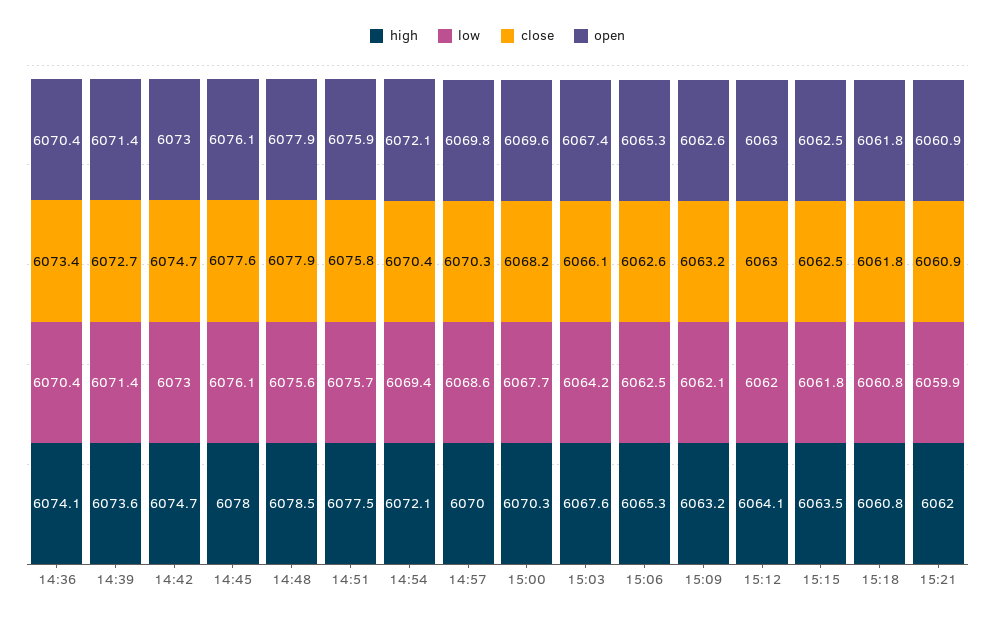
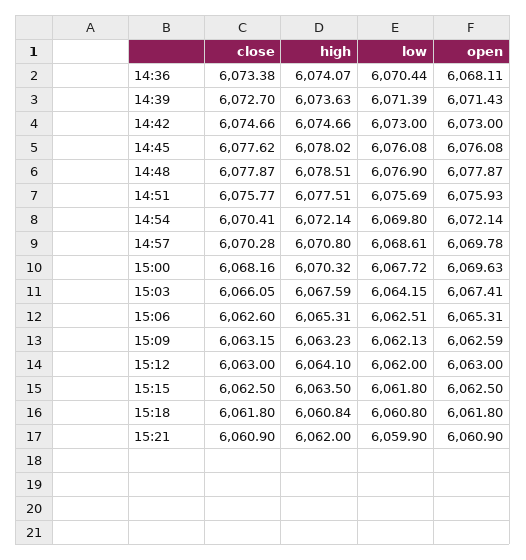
  {
    "high": {
      "14:36": 6074.07,
      "14:39": 6073.63,
      "14:42": 6074.66,
      "14:45": 6078.02,
      "14:48": 6078.51,
      "14:51": 6077.51,
      "14:54": 6072.14,
-     "14:57": 6070,
+     "14:57": 6070.8,
      "15:00": 6070.32,
      "15:03": 6067.59,
      "15:06": 6065.31,
      "15:09": 6063.23,
      "15:12": 6064.1,
      "15:15": 6063.5,
      "15:18": 6060.84,
      "15:21": 6062
    },
    "low": {
      "14:36": 6070.44,
      "14:39": 6071.39,
      "14:42": 6073,
      "14:45": 6076.08,
-     "14:48": 6075.6,
+     "14:48": 6076.9,
      "14:51": 6075.69,
-     "14:54": 6069.4,
+     "14:54": 6069.8,
      "14:57": 6068.61,
      "15:00": 6067.72,
      "15:03": 6064.15,
      "15:06": 6062.51,
      "15:09": 6062.13,
      "15:12": 6062,
      "15:15": 6061.8,
      "15:18": 6060.8,
      "15:21": 6059.9
    },
    "close": {
      "14:36": 6073.38,
      "14:39": 6072.7,
      "14:42": 6074.66,
      "14:45": 6077.62,
      "14:48": 6077.87,
      "14:51": 6075.77,
      "14:54": 6070.41,
      "14:57": 6070.28,
      "15:00": 6068.16,
      "15:03": 6066.05,
      "15:06": 6062.6,
      "15:09": 6063.15,
      "15:12": 6063,
      "15:15": 6062.5,
      "15:18": 6061.8,
      "15:21": 6060.9
    },
    "open": {
-     "14:36": 6070.4,
+     "14:36": 6068.11,
      "14:39": 6071.43,
      "14:42": 6073,
      "14:45": 6076.08,
      "14:48": 6077.87,
      "14:51": 6075.93,
      "14:54": 6072.14,
      "14:57": 6069.78,
      "15:00": 6069.63,
      "15:03": 6067.41,
      "15:06": 6065.31,
      "15:09": 6062.59,
      "15:12": 6063,
      "15:15": 6062.5,
      "15:18": 6061.8,
      "15:21": 6060.9
    }
  }

